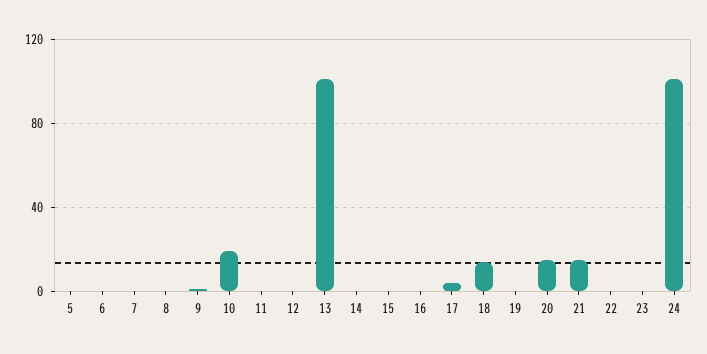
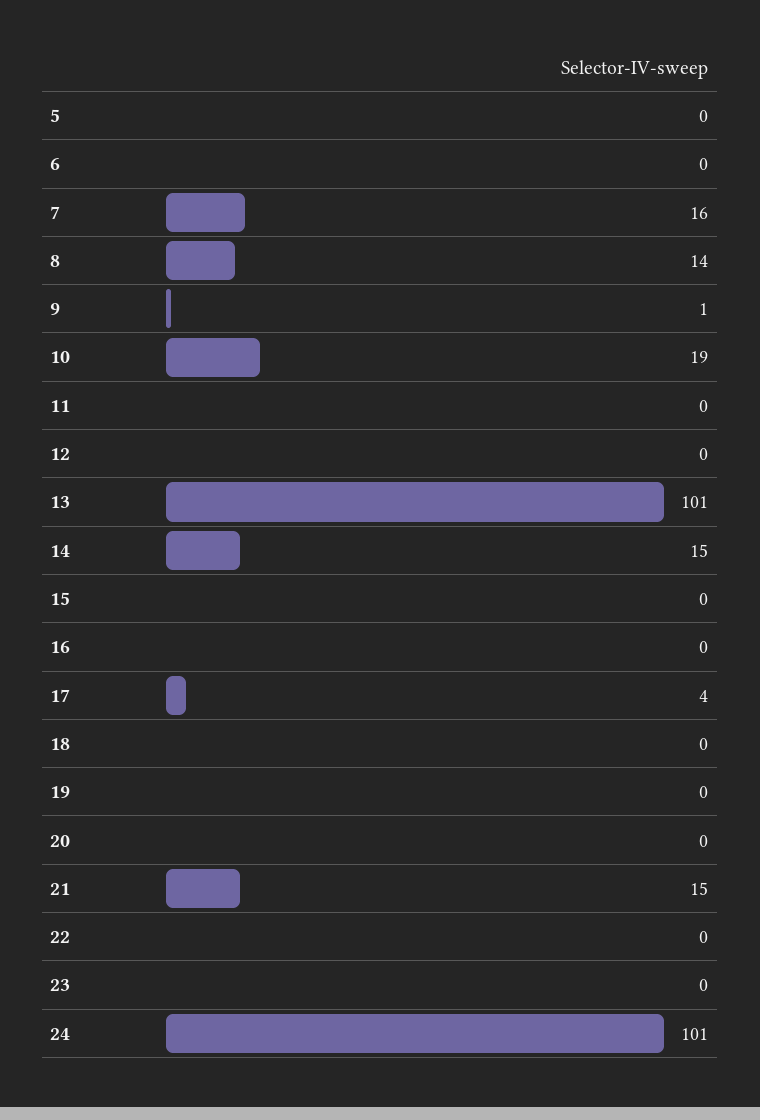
  {
    "5": 0,
    "6": 0,
-   "7": 0,
+   "7": 16,
-   "8": 0,
+   "8": 14,
    "9": 1,
    "10": 19,
    "11": 0,
    "12": 0,
    "13": 101,
-   "14": 0,
+   "14": 15,
    "15": 0,
    "16": 0,
    "17": 4,
-   "18": 15,
+   "18": 0,
    "19": 0,
-   "20": 15,
+   "20": 0,
    "21": 15,
    "22": 0,
    "23": 0,
    "24": 101
  }

